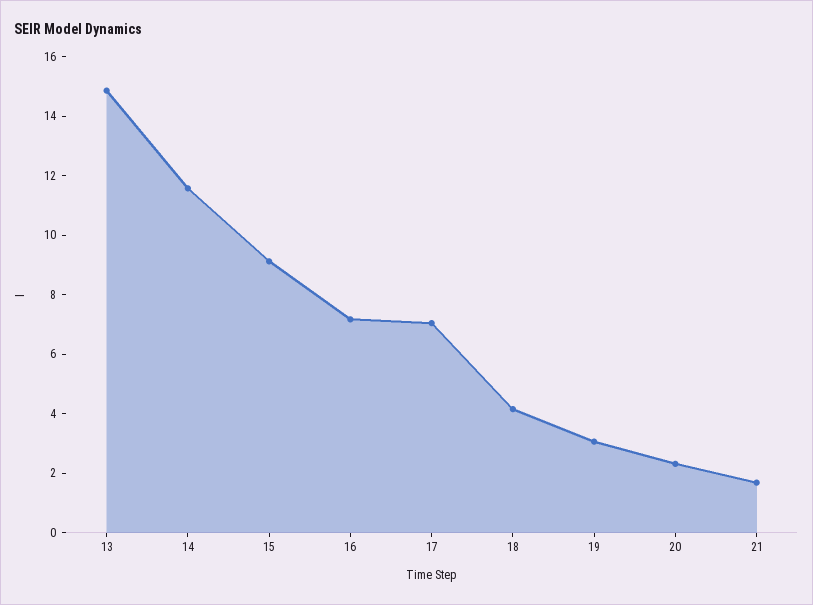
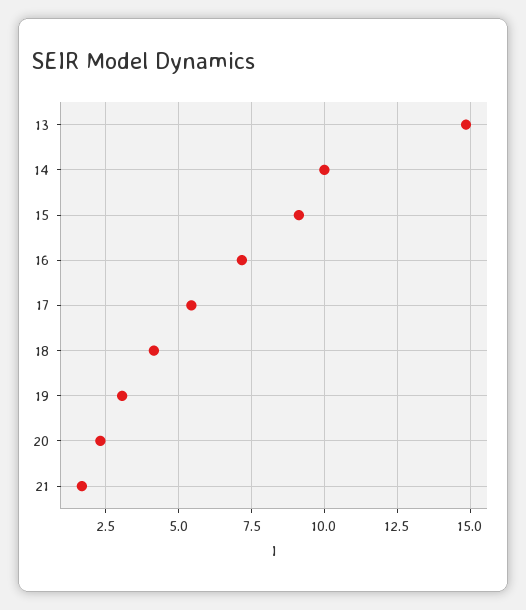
  {
    "13": 14.75,
-   "14": 11.5,
+   "14": 10,
    "15": 9,
    "16": 7.25,
-   "17": 7,
+   "17": 5.5,
    "18": 4.25,
    "19": 3,
    "20": 2.25,
    "21": 1.75
  }

